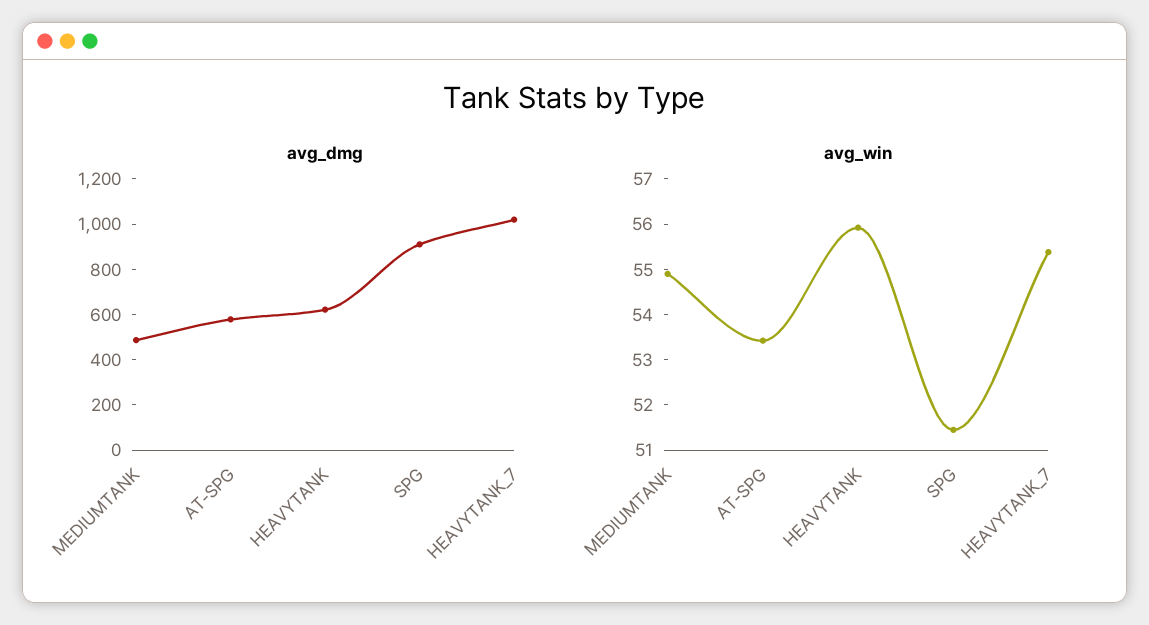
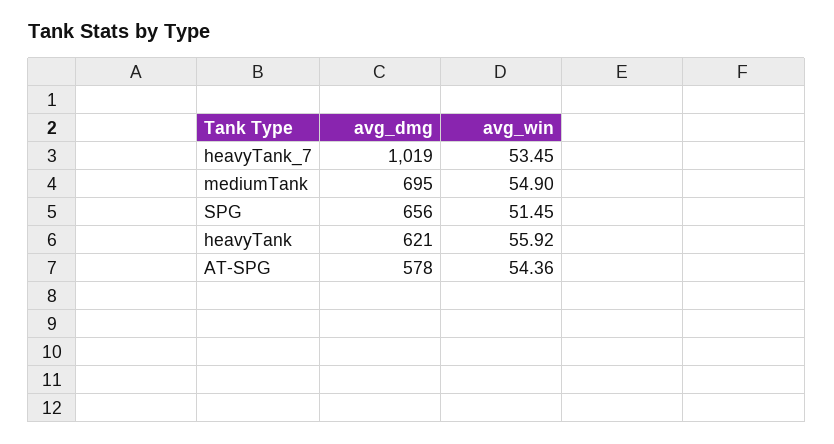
  {
    "avg_dmg": {
-     "MEDIUMTANK": 500,
+     "MEDIUMTANK": 695,
      "AT-SPG": 578,
      "HEAVYTANK": 621,
-     "SPG": 900,
+     "SPG": 656,
      "HEAVYTANK_7": 1019
    },
    "avg_win": {
      "MEDIUMTANK": 54.9,
-     "AT-SPG": 53.4,
+     "AT-SPG": 54.36,
      "HEAVYTANK": 55.92,
      "SPG": 51.45,
-     "HEAVYTANK_7": 55.4
+     "HEAVYTANK_7": 53.45
    }
  }

